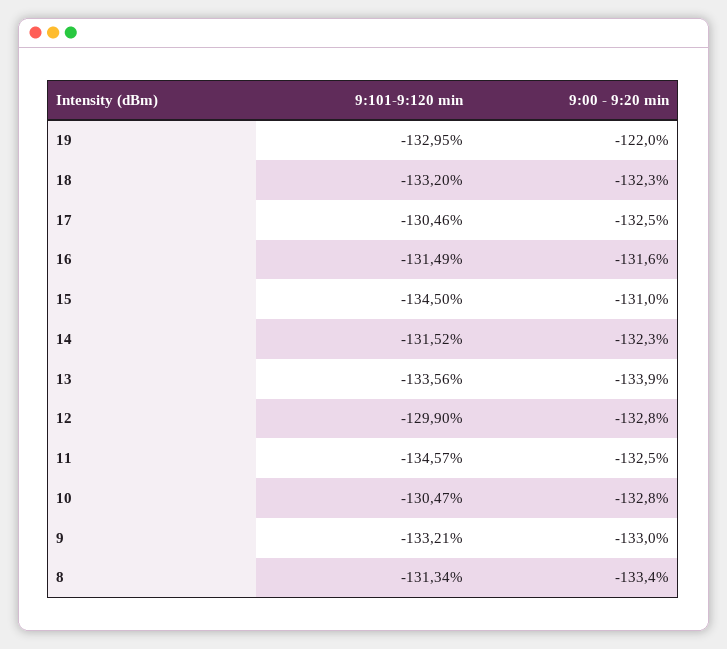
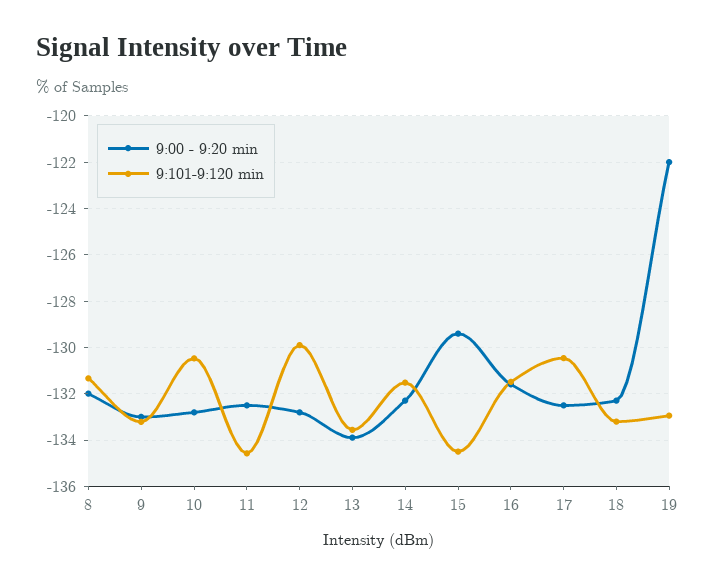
  {
    "9:101-9:120 min": {
      "19": -132.95,
      "18": -133.2,
      "17": -130.46,
      "16": -131.49,
      "15": -134.5,
      "14": -131.52,
      "13": -133.56,
      "12": -129.9,
      "11": -134.57,
      "10": -130.47,
      "9": -133.21,
      "8": -131.34
    },
    "9:00 - 9:20 min": {
      "19": -122,
      "18": -132.3,
      "17": -132.5,
      "16": -131.6,
-     "15": -131,
+     "15": -129.5,
      "14": -132.3,
      "13": -133.9,
      "12": -132.8,
      "11": -132.5,
      "10": -132.8,
      "9": -133,
-     "8": -133.4
+     "8": -132
    }
  }

